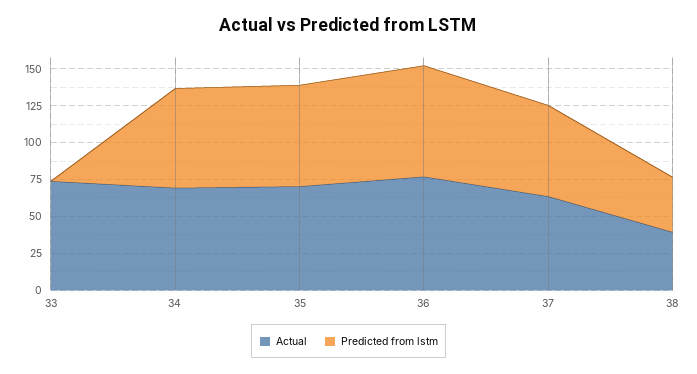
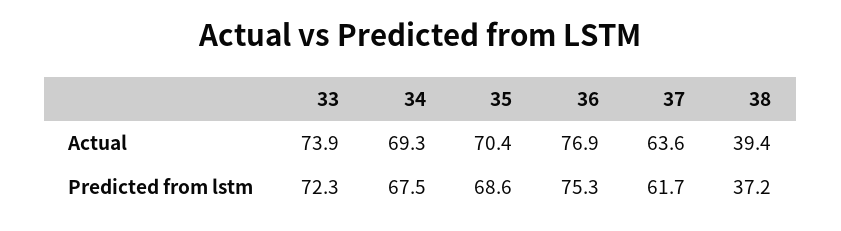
  {
    "Actual": {
      "33": 73.9,
      "34": 69.3,
      "35": 70.4,
      "36": 76.9,
      "37": 63.6,
      "38": 39.4
    },
    "Predicted from lstm": {
-     "33": 0,
+     "33": 72.3,
      "34": 67.5,
      "35": 68.6,
      "36": 75.3,
      "37": 61.7,
      "38": 37.2
    }
  }

